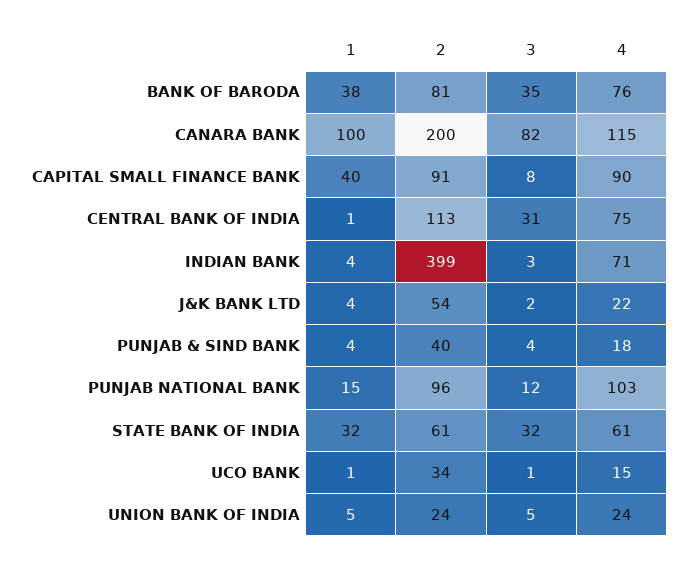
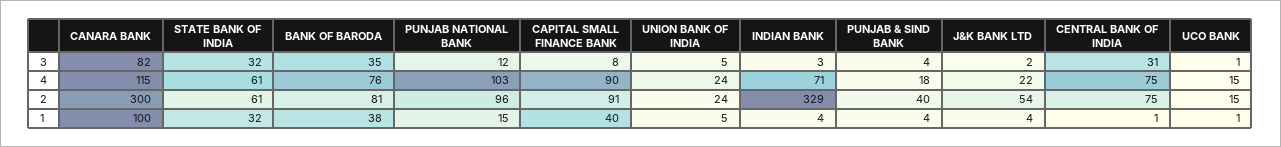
  {
    "1": {
      "BANK OF BARODA": 38,
      "CANARA BANK": 100,
      "CAPITAL SMALL FINANCE BANK": 40,
      "CENTRAL BANK OF INDIA": 1,
      "INDIAN BANK": 4,
      "J&K BANK LTD": 4,
      "PUNJAB & SIND BANK": 4,
      "PUNJAB NATIONAL BANK": 15,
      "STATE BANK OF INDIA": 32,
      "UCO BANK": 1,
      "UNION BANK OF INDIA": 5
    },
    "2": {
      "BANK OF BARODA": 81,
-     "CANARA BANK": 200,
+     "CANARA BANK": 300,
      "CAPITAL SMALL FINANCE BANK": 91,
-     "CENTRAL BANK OF INDIA": 113,
+     "CENTRAL BANK OF INDIA": 75,
-     "INDIAN BANK": 399,
+     "INDIAN BANK": 329,
      "J&K BANK LTD": 54,
      "PUNJAB & SIND BANK": 40,
      "PUNJAB NATIONAL BANK": 96,
      "STATE BANK OF INDIA": 61,
-     "UCO BANK": 34,
+     "UCO BANK": 15,
      "UNION BANK OF INDIA": 24
    },
    "3": {
      "BANK OF BARODA": 35,
      "CANARA BANK": 82,
      "CAPITAL SMALL FINANCE BANK": 8,
      "CENTRAL BANK OF INDIA": 31,
      "INDIAN BANK": 3,
      "J&K BANK LTD": 2,
      "PUNJAB & SIND BANK": 4,
      "PUNJAB NATIONAL BANK": 12,
      "STATE BANK OF INDIA": 32,
      "UCO BANK": 1,
      "UNION BANK OF INDIA": 5
    },
    "4": {
      "BANK OF BARODA": 76,
      "CANARA BANK": 115,
      "CAPITAL SMALL FINANCE BANK": 90,
      "CENTRAL BANK OF INDIA": 75,
      "INDIAN BANK": 71,
      "J&K BANK LTD": 22,
      "PUNJAB & SIND BANK": 18,
      "PUNJAB NATIONAL BANK": 103,
      "STATE BANK OF INDIA": 61,
      "UCO BANK": 15,
      "UNION BANK OF INDIA": 24
    }
  }

